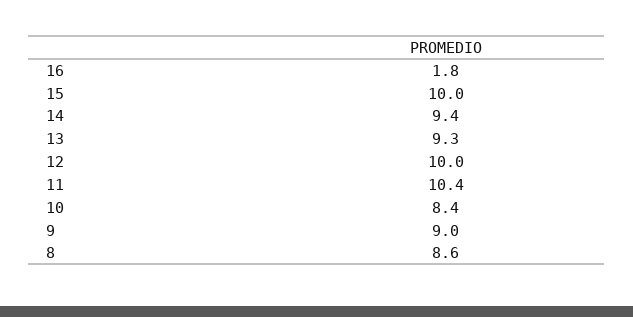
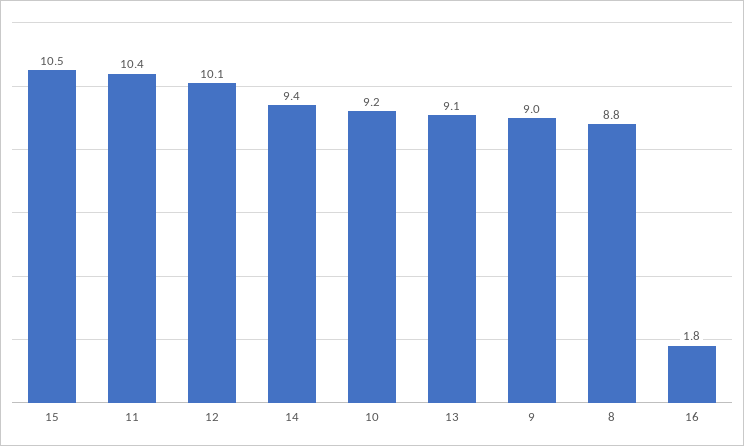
  {
    "16": 1.8,
-   "15": 10,
+   "15": 10.5,
    "14": 9.4,
-   "13": 9.3,
+   "13": 9.1,
-   "12": 10,
+   "12": 10.1,
    "11": 10.4,
-   "10": 8.4,
+   "10": 9.2,
    "9": 9,
-   "8": 8.6
+   "8": 8.8
  }

